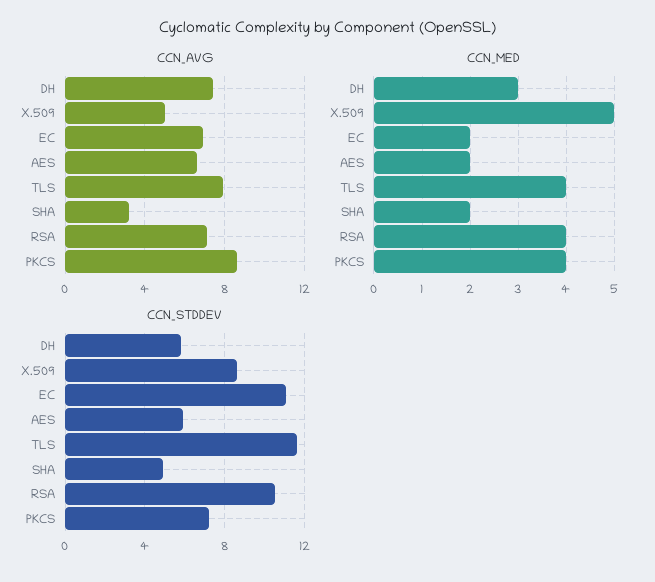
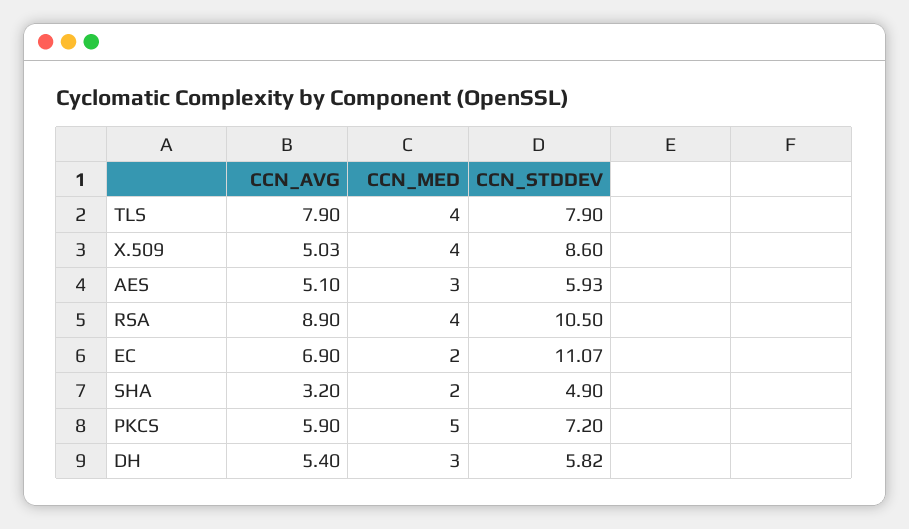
  {
    "CCN_AVG": {
-     "DH": 7.5,
+     "DH": 5.4,
      "X.509": 5.03,
      "EC": 6.9,
-     "AES": 6.5,
+     "AES": 5.1,
      "TLS": 7.9,
      "SHA": 3.2,
-     "RSA": 7,
+     "RSA": 8.9,
-     "PKCS": 8.5
+     "PKCS": 5.9
    },
    "CCN_MED": {
      "DH": 3,
-     "X.509": 5,
+     "X.509": 4,
      "EC": 2,
-     "AES": 2,
+     "AES": 3,
      "TLS": 4,
      "SHA": 2,
      "RSA": 4,
-     "PKCS": 4
+     "PKCS": 5
    },
    "CCN_STDDEV": {
      "DH": 5.82,
      "X.509": 8.6,
      "EC": 11.07,
      "AES": 5.93,
-     "TLS": 11.5,
+     "TLS": 7.9,
      "SHA": 4.9,
      "RSA": 10.5,
      "PKCS": 7.2
    }
  }

